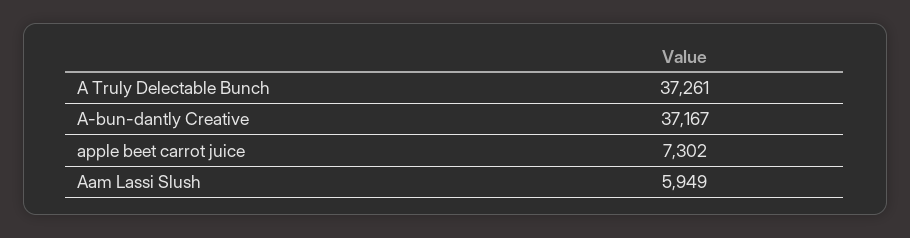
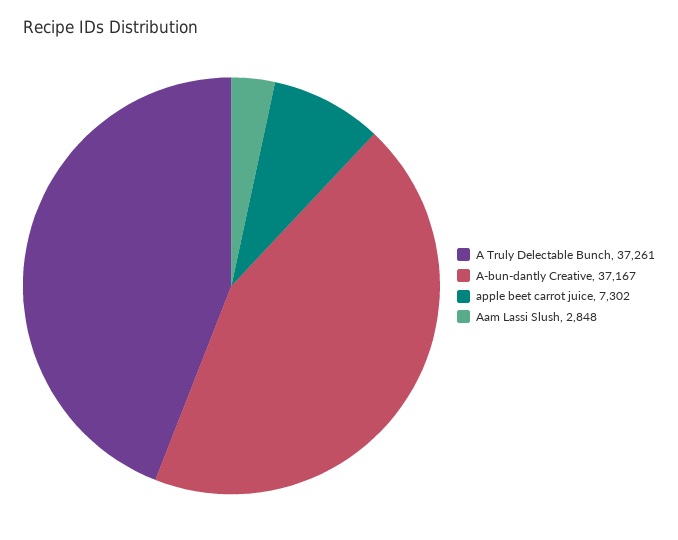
  {
    "A Truly Delectable Bunch": 37261,
    "A-bun-dantly Creative": 37167,
    "apple beet carrot juice": 7302,
-   "Aam Lassi Slush": 5949
+   "Aam Lassi Slush": 2848
  }

